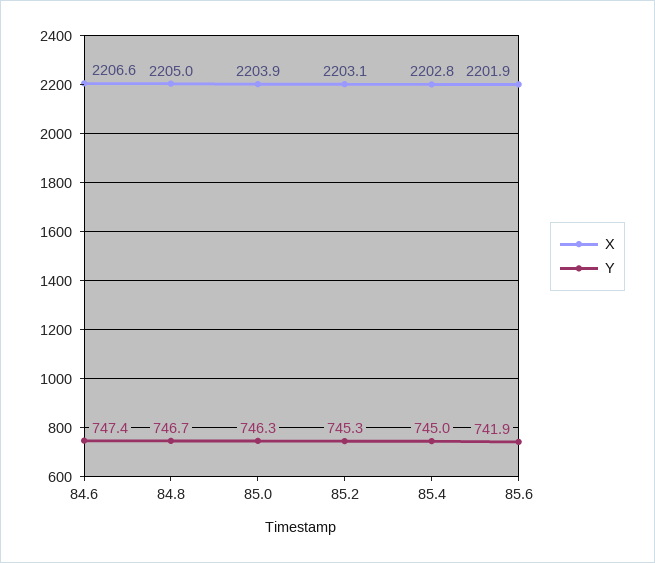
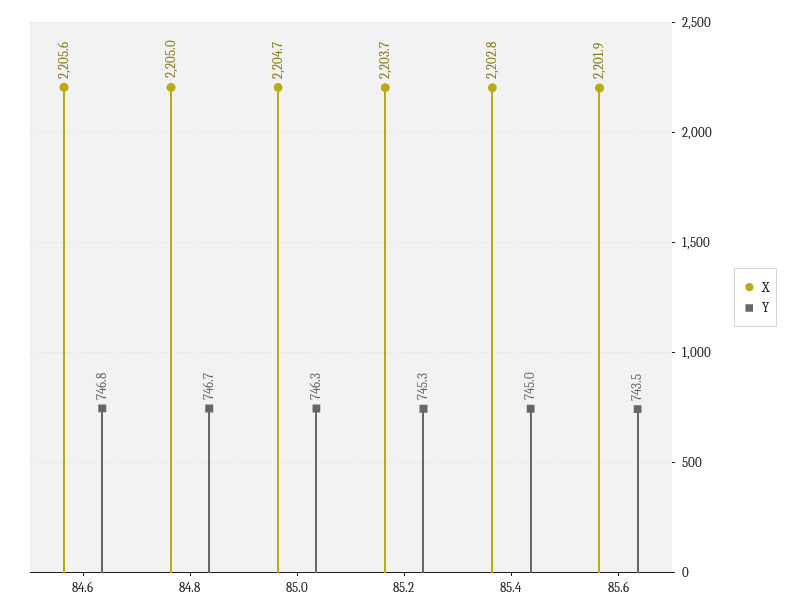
  {
    "X": {
-     "84.6": 2206.6,
+     "84.6": 2205.6,
      "84.8": 2205,
-     "85.0": 2203.9,
+     "85.0": 2204.7,
-     "85.2": 2203.1,
+     "85.2": 2203.7,
      "85.4": 2202.8,
      "85.6": 2201.9
    },
    "Y": {
-     "84.6": 747.4,
+     "84.6": 746.8,
      "84.8": 746.7,
      "85.0": 746.3,
      "85.2": 745.3,
      "85.4": 745,
-     "85.6": 741.9
+     "85.6": 743.5
    }
  }

